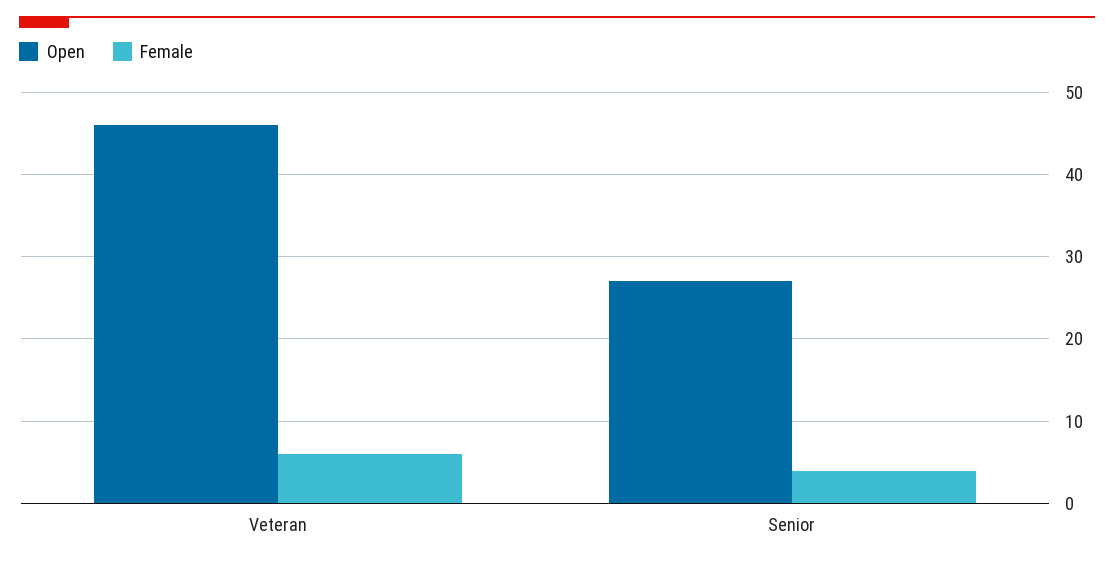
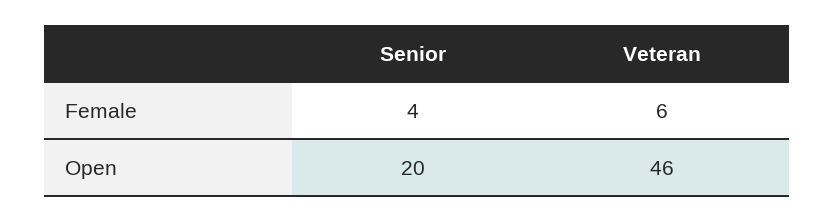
  {
    "Open": {
      "Veteran": 46,
-     "Senior": 27
+     "Senior": 20
    },
    "Female": {
      "Veteran": 6,
      "Senior": 4
    }
  }

